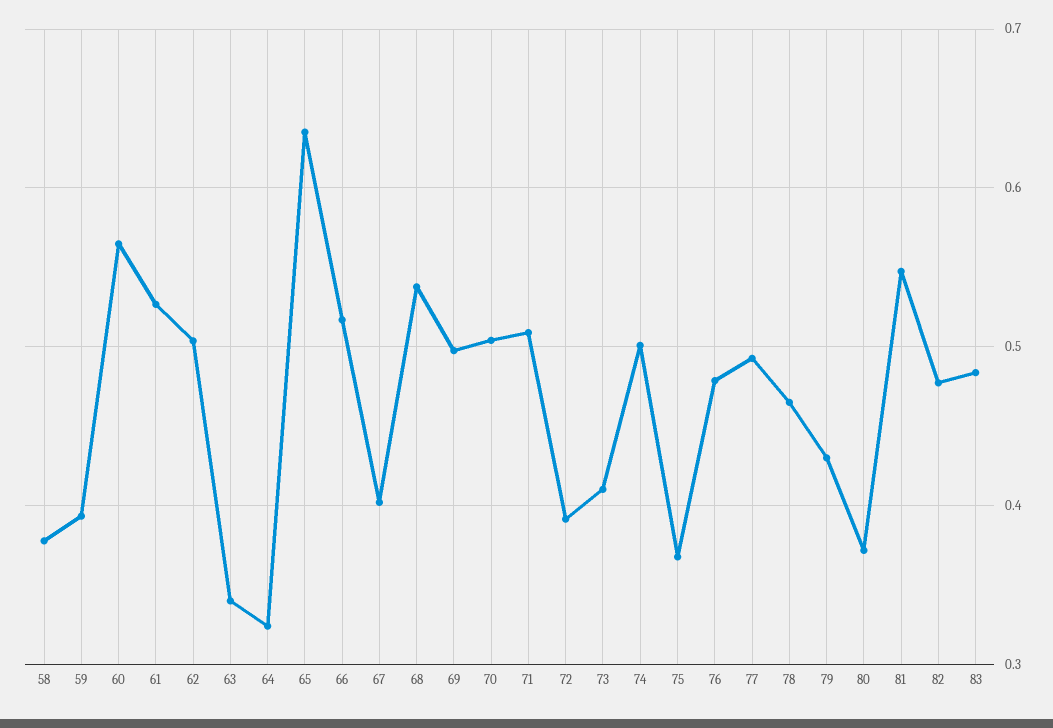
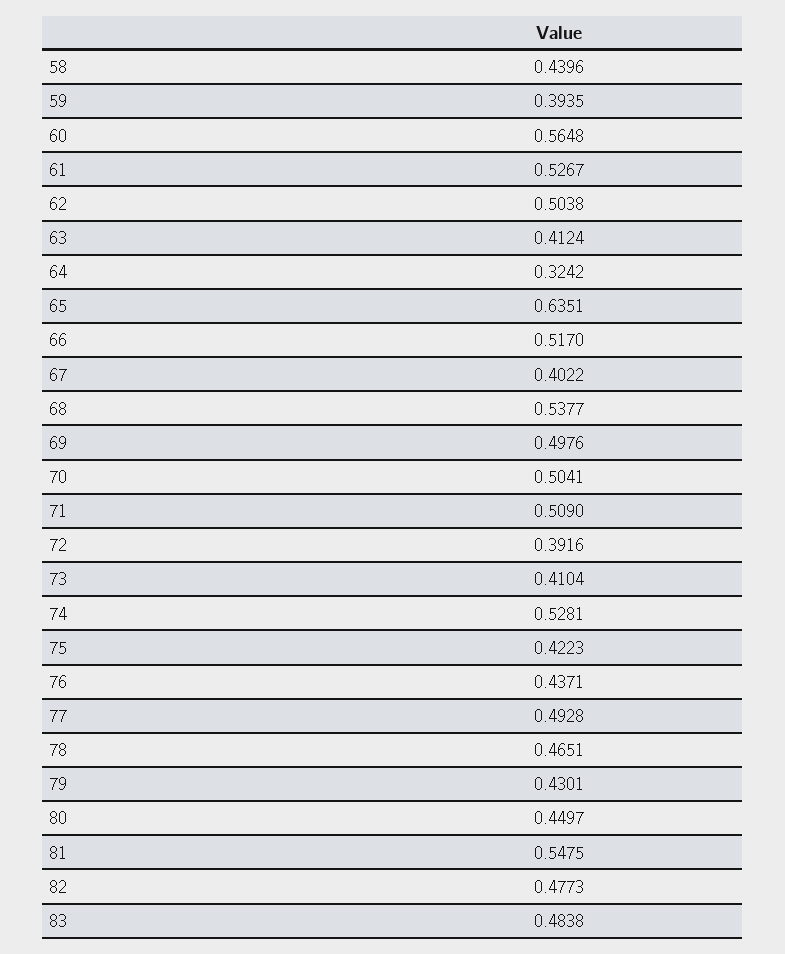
  {
-   "58": 0.38,
+   "58": 0.4396,
    "59": 0.3935,
    "60": 0.5648,
    "61": 0.5267,
    "62": 0.5038,
-   "63": 0.34,
+   "63": 0.4124,
    "64": 0.3242,
    "65": 0.6351,
    "66": 0.517,
    "67": 0.4022,
    "68": 0.5377,
    "69": 0.4976,
    "70": 0.5041,
    "71": 0.509,
    "72": 0.3916,
    "73": 0.4104,
-   "74": 0.5,
+   "74": 0.5281,
-   "75": 0.37,
+   "75": 0.4223,
-   "76": 0.48,
+   "76": 0.4371,
    "77": 0.4928,
    "78": 0.4651,
    "79": 0.4301,
-   "80": 0.37,
+   "80": 0.4497,
    "81": 0.5475,
    "82": 0.4773,
    "83": 0.4838
  }

